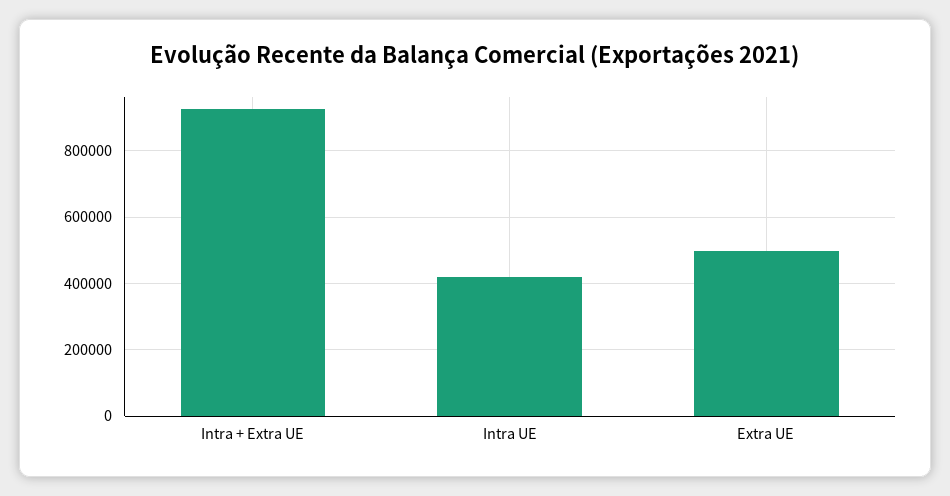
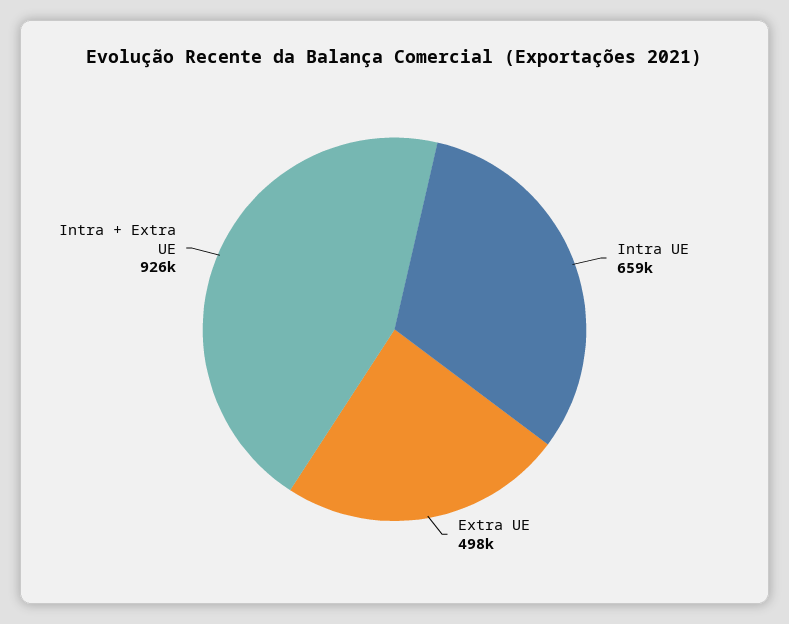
  {
    "Intra + Extra UE": 926000,
-   "Intra UE": 420000,
+   "Intra UE": 659000,
    "Extra UE": 498000
  }

